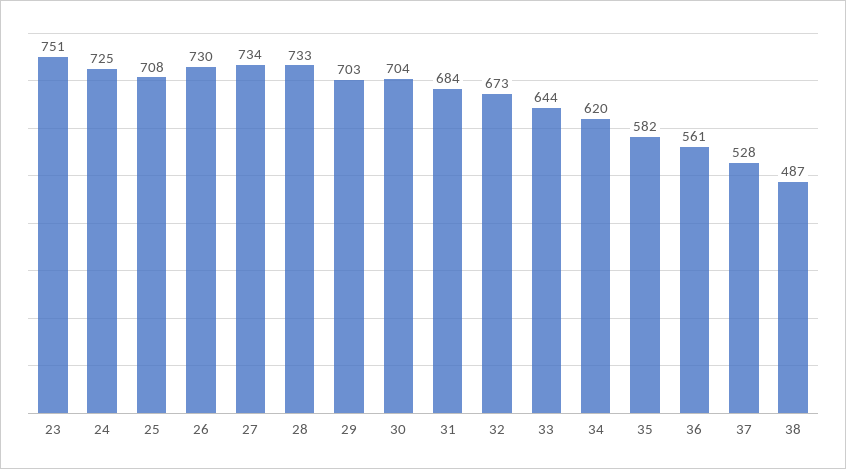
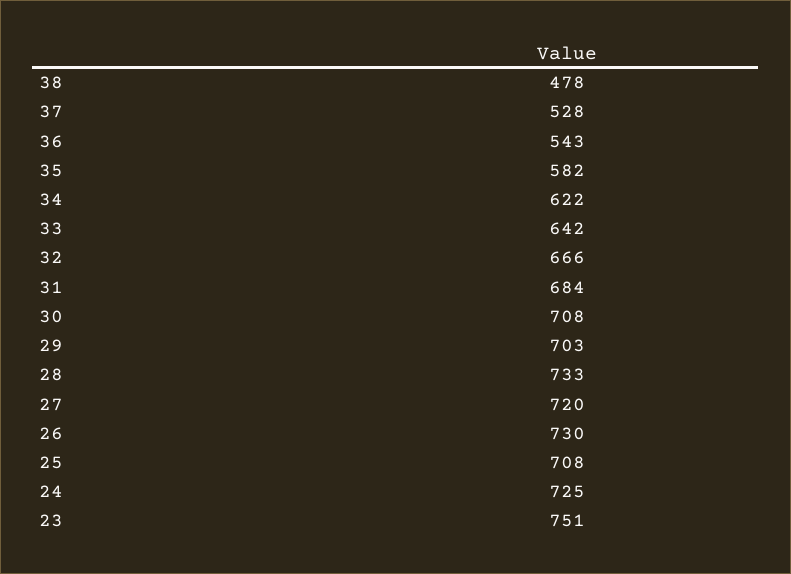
  {
    "23": 751,
    "24": 725,
    "25": 708,
    "26": 730,
-   "27": 734,
+   "27": 720,
    "28": 733,
    "29": 703,
-   "30": 704,
+   "30": 708,
    "31": 684,
-   "32": 673,
+   "32": 666,
-   "33": 644,
+   "33": 642,
-   "34": 620,
+   "34": 622,
    "35": 582,
-   "36": 561,
+   "36": 543,
    "37": 528,
-   "38": 487
+   "38": 478
  }

